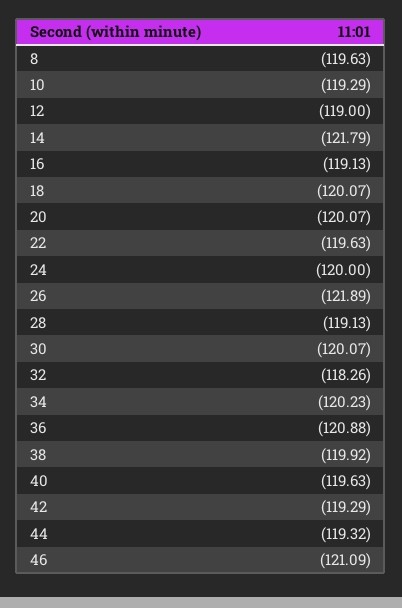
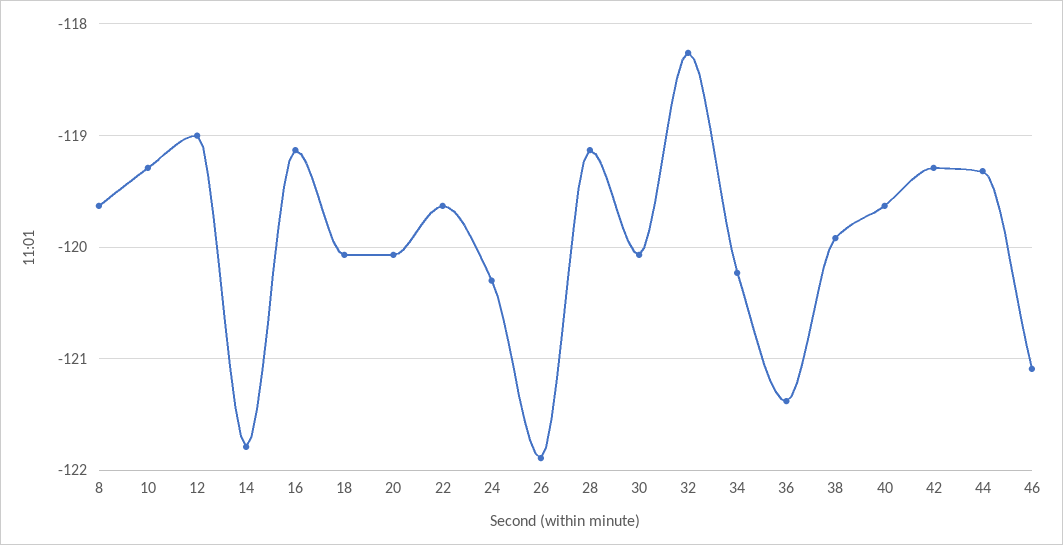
  {
    "8": -119.63,
    "10": -119.29,
    "12": -119,
    "14": -121.79,
    "16": -119.13,
    "18": -120.07,
    "20": -120.07,
    "22": -119.63,
-   "24": -120,
+   "24": -120.3,
    "26": -121.89,
    "28": -119.13,
    "30": -120.07,
    "32": -118.26,
    "34": -120.23,
-   "36": -120.88,
+   "36": -121.4,
    "38": -119.92,
    "40": -119.63,
    "42": -119.29,
    "44": -119.32,
    "46": -121.09
  }

